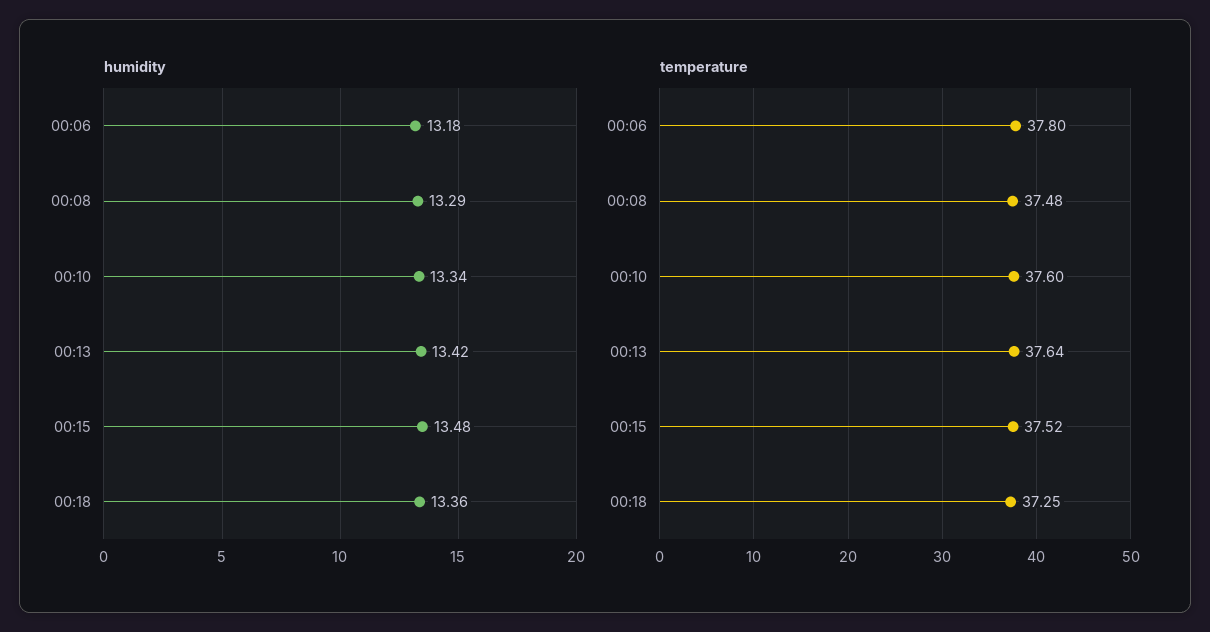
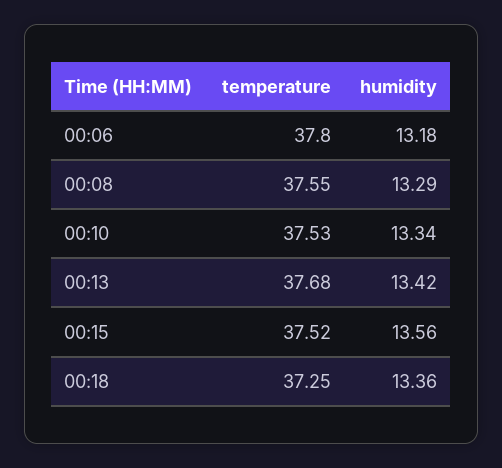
  {
    "humidity": {
      "00:06": 13.18,
      "00:08": 13.29,
      "00:10": 13.34,
      "00:13": 13.42,
-     "00:15": 13.48,
+     "00:15": 13.56,
      "00:18": 13.36
    },
    "temperature": {
      "00:06": 37.8,
-     "00:08": 37.48,
+     "00:08": 37.55,
-     "00:10": 37.6,
+     "00:10": 37.53,
-     "00:13": 37.64,
+     "00:13": 37.68,
      "00:15": 37.52,
      "00:18": 37.25
    }
  }

